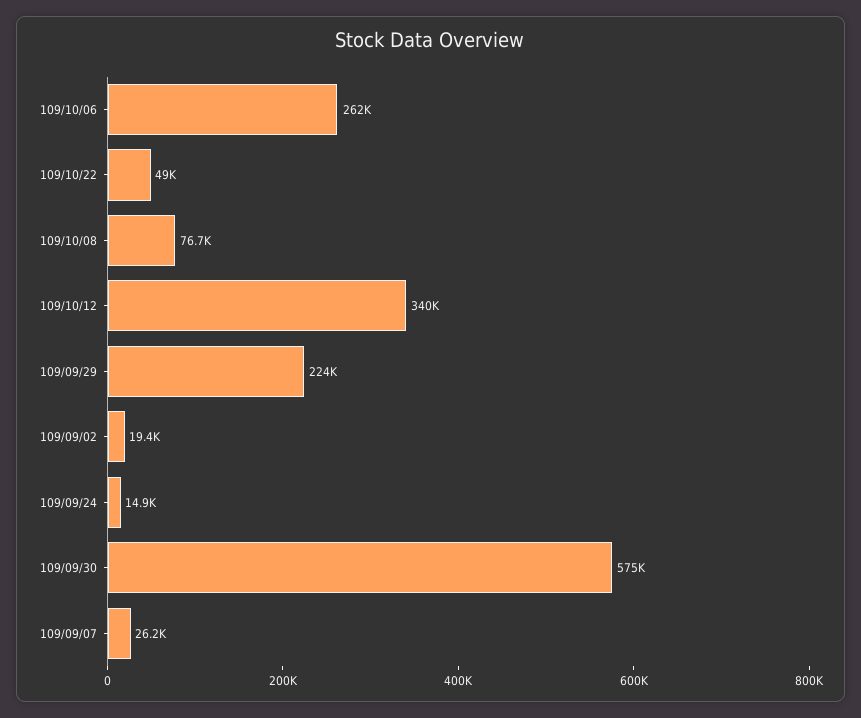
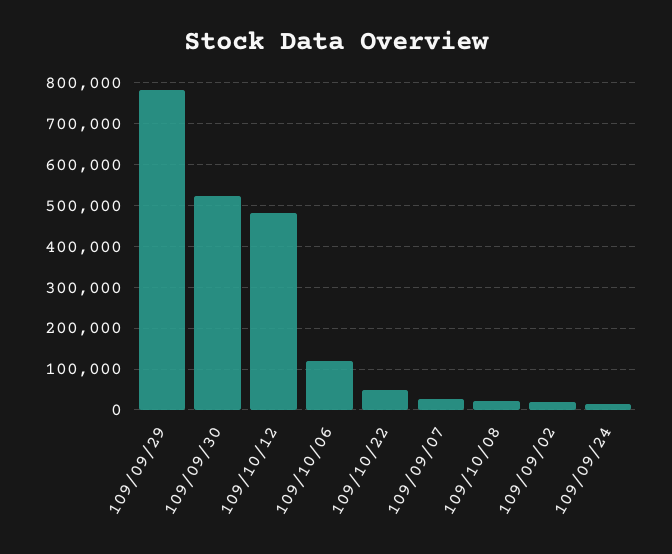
  {
-   "109/10/06": 262000,
+   "109/10/06": 120000,
    "109/10/22": 49000,
-   "109/10/08": 76700,
+   "109/10/08": 20000,
-   "109/10/12": 340000,
+   "109/10/12": 480000,
-   "109/09/29": 224000,
+   "109/09/29": 780000,
    "109/09/02": 19400,
    "109/09/24": 14900,
-   "109/09/30": 575000,
+   "109/09/30": 520000,
    "109/09/07": 26200
  }

